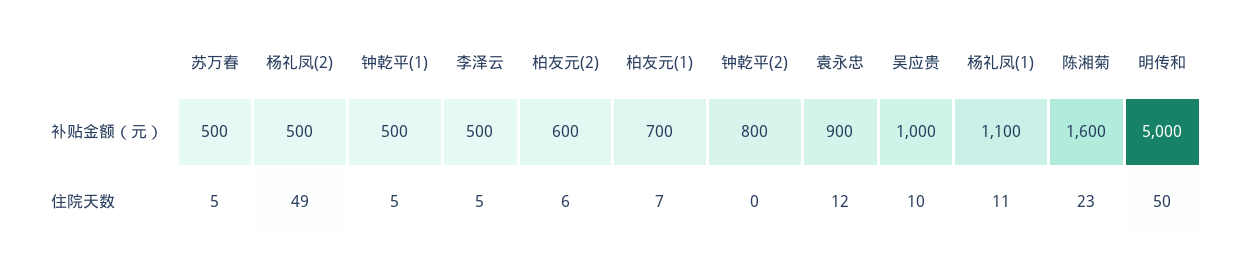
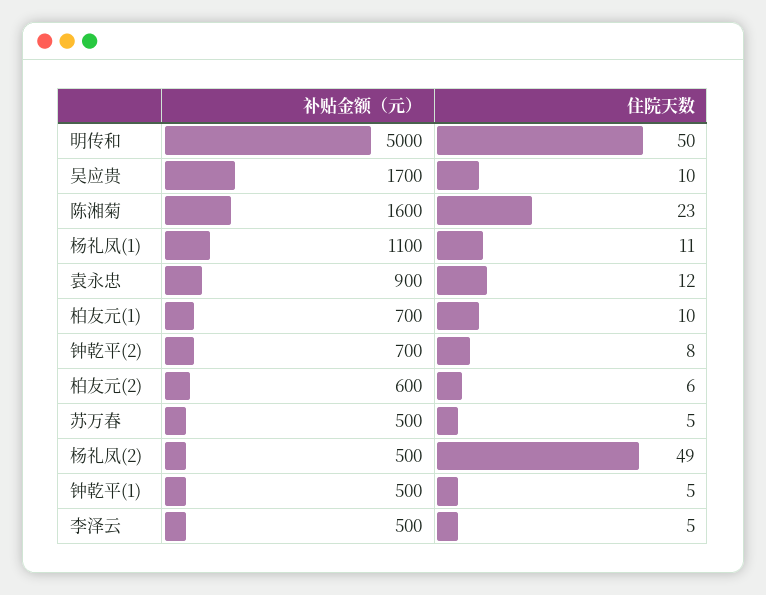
  {
    "苏万春": {
      "补贴金额（元）": 500,
      "住院天数": 5
    },
    "杨礼凤(2)": {
      "补贴金额（元）": 500,
      "住院天数": 49
    },
    "钟乾平(1)": {
      "补贴金额（元）": 500,
      "住院天数": 5
    },
    "李泽云": {
      "补贴金额（元）": 500,
      "住院天数": 5
    },
    "柏友元(2)": {
      "补贴金额（元）": 600,
      "住院天数": 6
    },
    "柏友元(1)": {
      "补贴金额（元）": 700,
-     "住院天数": 7
+     "住院天数": 10
    },
    "钟乾平(2)": {
-     "补贴金额（元）": 800,
+     "补贴金额（元）": 700,
-     "住院天数": 0
+     "住院天数": 8
    },
    "袁永忠": {
      "补贴金额（元）": 900,
      "住院天数": 12
    },
    "吴应贵": {
-     "补贴金额（元）": 1000,
+     "补贴金额（元）": 1700,
      "住院天数": 10
    },
    "杨礼凤(1)": {
      "补贴金额（元）": 1100,
      "住院天数": 11
    },
    "陈湘菊": {
      "补贴金额（元）": 1600,
      "住院天数": 23
    },
    "明传和": {
      "补贴金额（元）": 5000,
      "住院天数": 50
    }
  }

